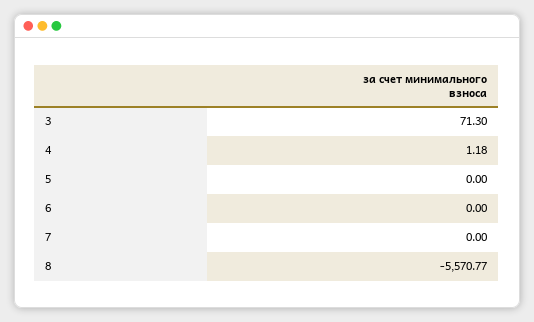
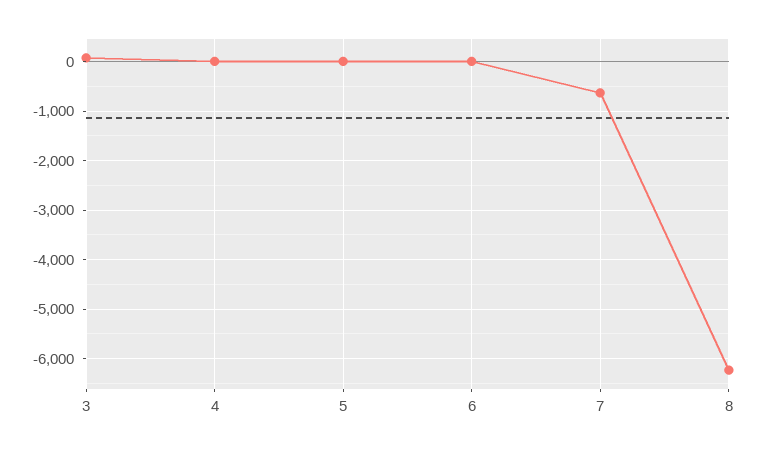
  {
    "3": 71.3,
    "4": 1.18,
    "5": 0,
    "6": 0,
-   "7": 0,
+   "7": -600,
-   "8": -5570.77
+   "8": -6200
  }

